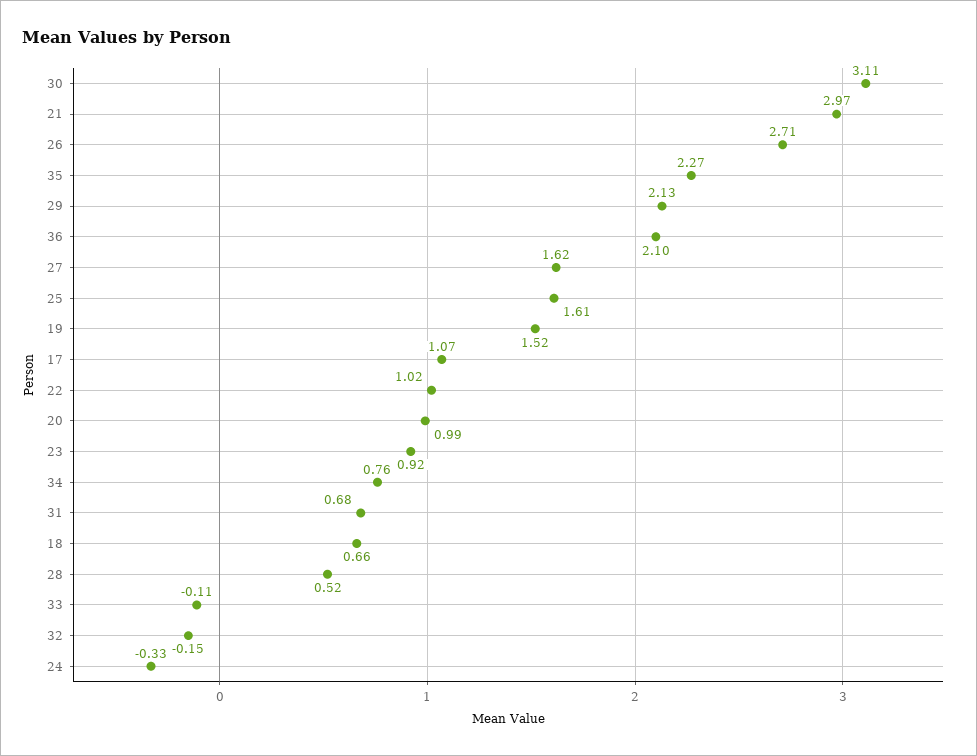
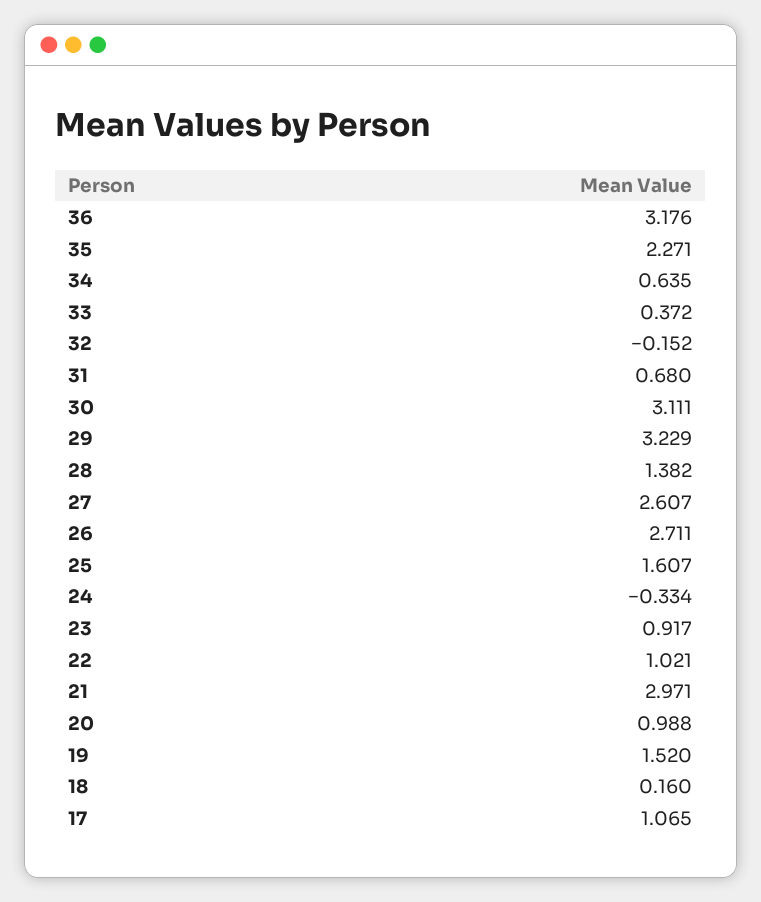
  {
    "30": 3.111,
    "21": 2.971,
    "26": 2.711,
    "35": 2.271,
-   "29": 2.13,
+   "29": 3.229,
-   "36": 2.1,
+   "36": 3.176,
-   "27": 1.62,
+   "27": 2.607,
    "25": 1.607,
    "19": 1.52,
    "17": 1.065,
    "22": 1.021,
    "20": 0.988,
    "23": 0.917,
-   "34": 0.76,
+   "34": 0.635,
    "31": 0.68,
-   "18": 0.66,
+   "18": 0.16,
-   "28": 0.52,
+   "28": 1.382,
-   "33": -0.11,
+   "33": 0.372,
    "32": -0.152,
    "24": -0.334
  }

